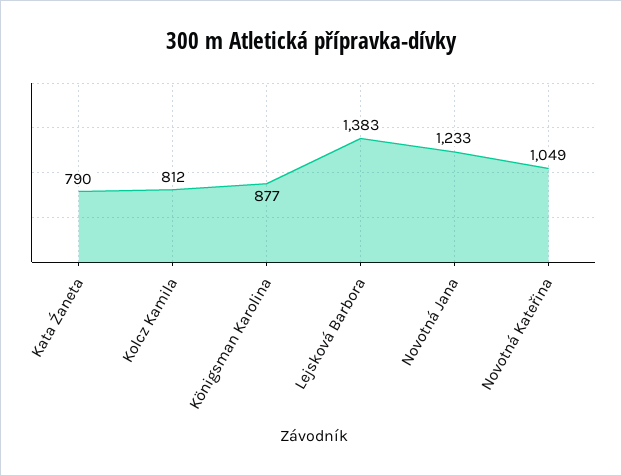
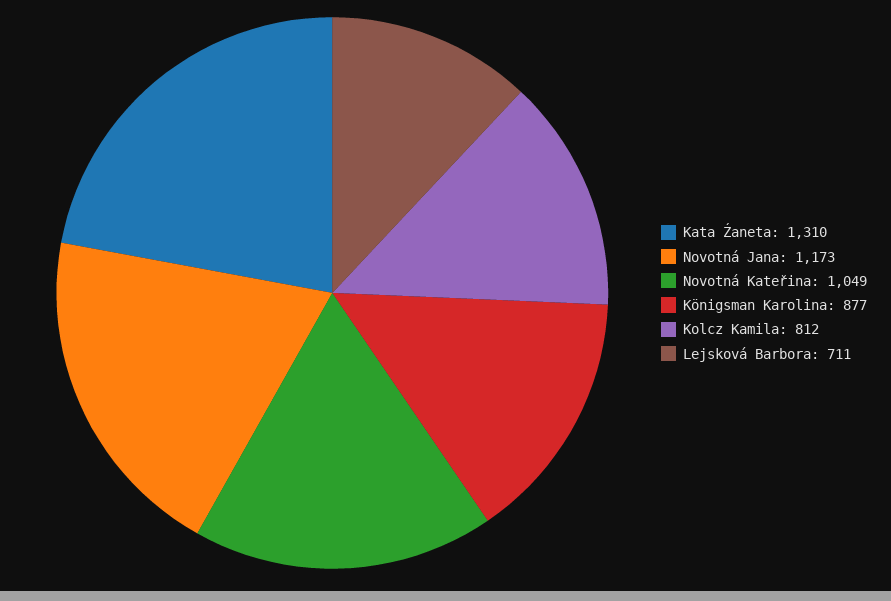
  {
-   "Kata Źaneta": 790,
+   "Kata Źaneta": 1310,
    "Kolcz Kamila": 812,
    "Königsman Karolina": 877,
-   "Lejsková Barbora": 1383,
+   "Lejsková Barbora": 711,
-   "Novotná Jana": 1233,
+   "Novotná Jana": 1173,
    "Novotná Kateřina": 1049
  }

